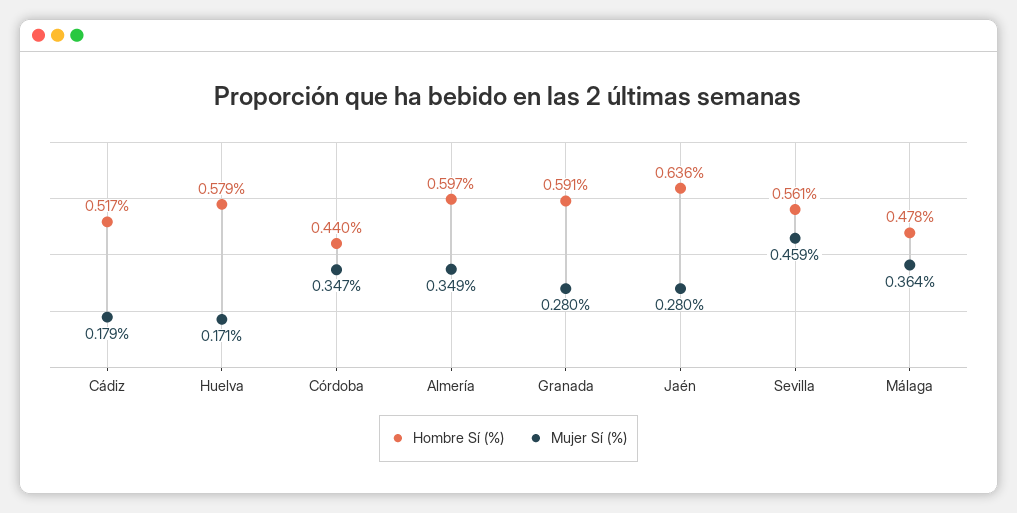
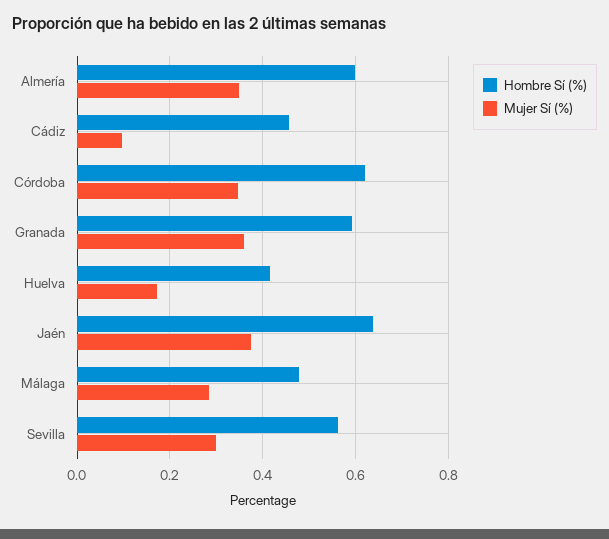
  {
    "Hombre Sí (%)": {
-     "Cádiz": 0.517,
+     "Cádiz": 0.46,
-     "Huelva": 0.579,
+     "Huelva": 0.42,
-     "Córdoba": 0.44,
+     "Córdoba": 0.62,
      "Almería": 0.597,
      "Granada": 0.591,
      "Jaén": 0.636,
      "Sevilla": 0.561,
      "Málaga": 0.478
    },
    "Mujer Sí (%)": {
-     "Cádiz": 0.179,
+     "Cádiz": 0.1,
      "Huelva": 0.171,
      "Córdoba": 0.347,
      "Almería": 0.349,
-     "Granada": 0.28,
+     "Granada": 0.36,
-     "Jaén": 0.28,
+     "Jaén": 0.38,
-     "Sevilla": 0.459,
+     "Sevilla": 0.3,
-     "Málaga": 0.364
+     "Málaga": 0.28
    }
  }

